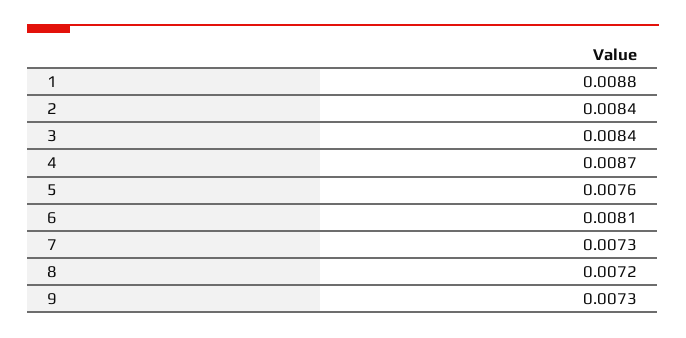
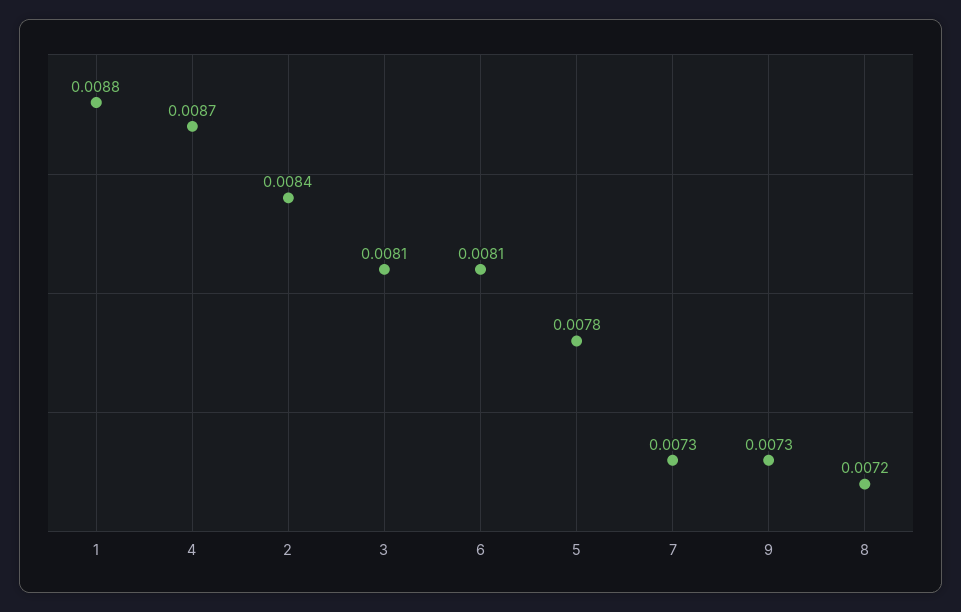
  {
    "1": 0.0088,
    "2": 0.0084,
-   "3": 0.0084,
+   "3": 0.0081,
    "4": 0.0087,
-   "5": 0.0076,
+   "5": 0.0078,
    "6": 0.0081,
    "7": 0.0073,
    "8": 0.0072,
    "9": 0.0073
  }

